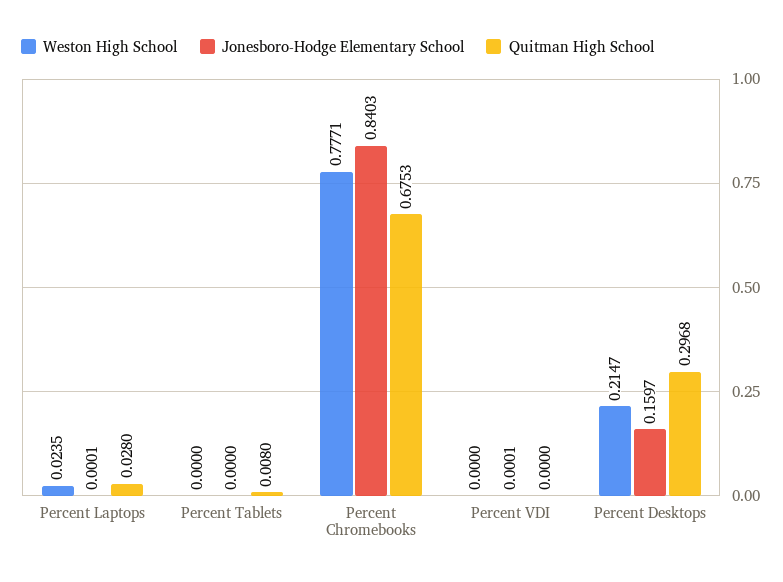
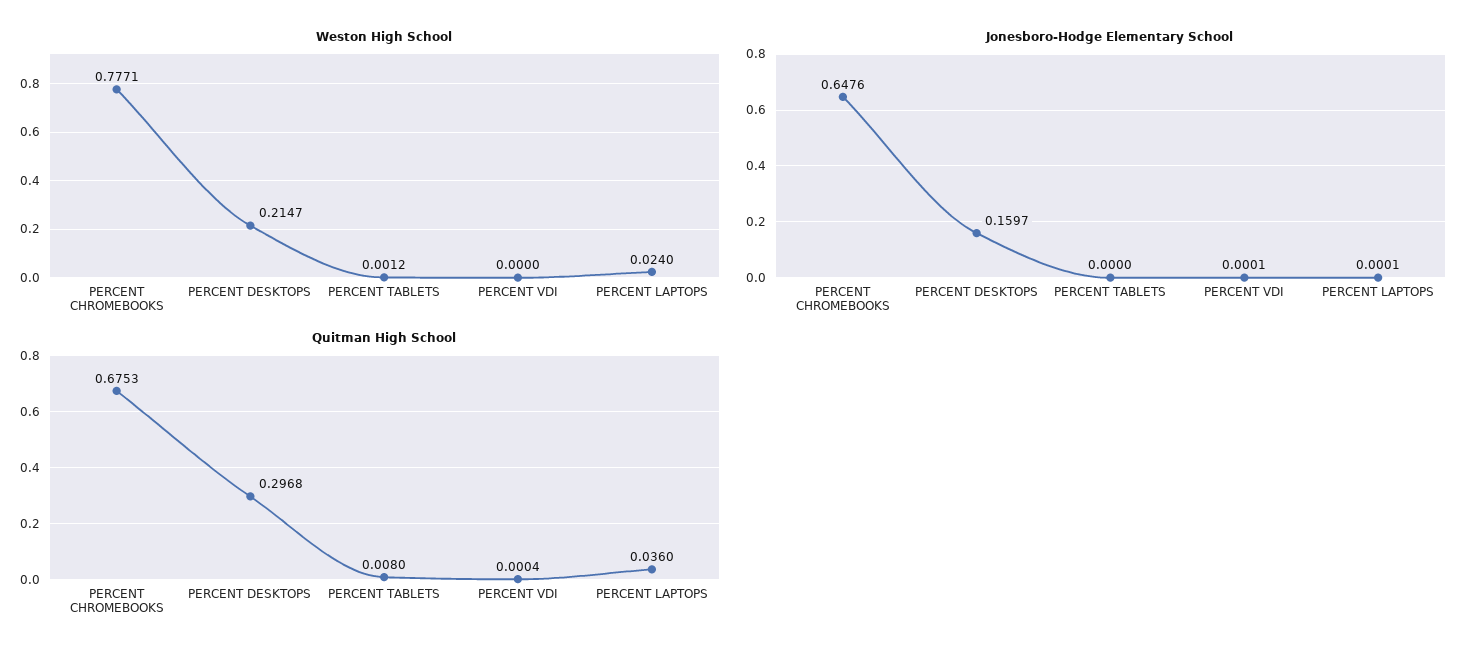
  {
    "Weston High School": {
-     "Percent Laptops": 0.0235,
+     "Percent Laptops": 0.024,
-     "Percent Tablets": 0,
+     "Percent Tablets": 0.0012,
      "Percent Chromebooks": 0.7771,
      "Percent VDI": 0,
      "Percent Desktops": 0.2147
    },
    "Jonesboro-Hodge Elementary School": {
      "Percent Laptops": 0.0001,
      "Percent Tablets": 0,
-     "Percent Chromebooks": 0.8403,
+     "Percent Chromebooks": 0.6476,
      "Percent VDI": 0.0001,
      "Percent Desktops": 0.1597
    },
    "Quitman High School": {
-     "Percent Laptops": 0.028,
+     "Percent Laptops": 0.036,
      "Percent Tablets": 0.008,
      "Percent Chromebooks": 0.6753,
-     "Percent VDI": 0,
+     "Percent VDI": 0.0004,
      "Percent Desktops": 0.2968
    }
  }

